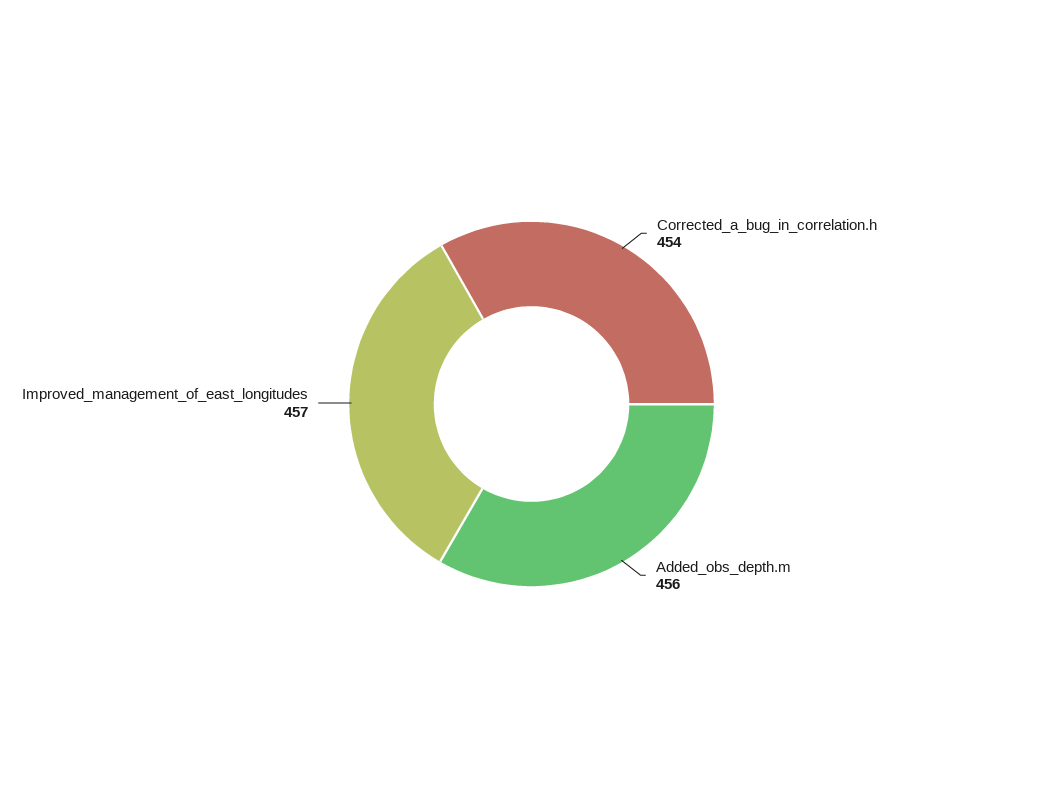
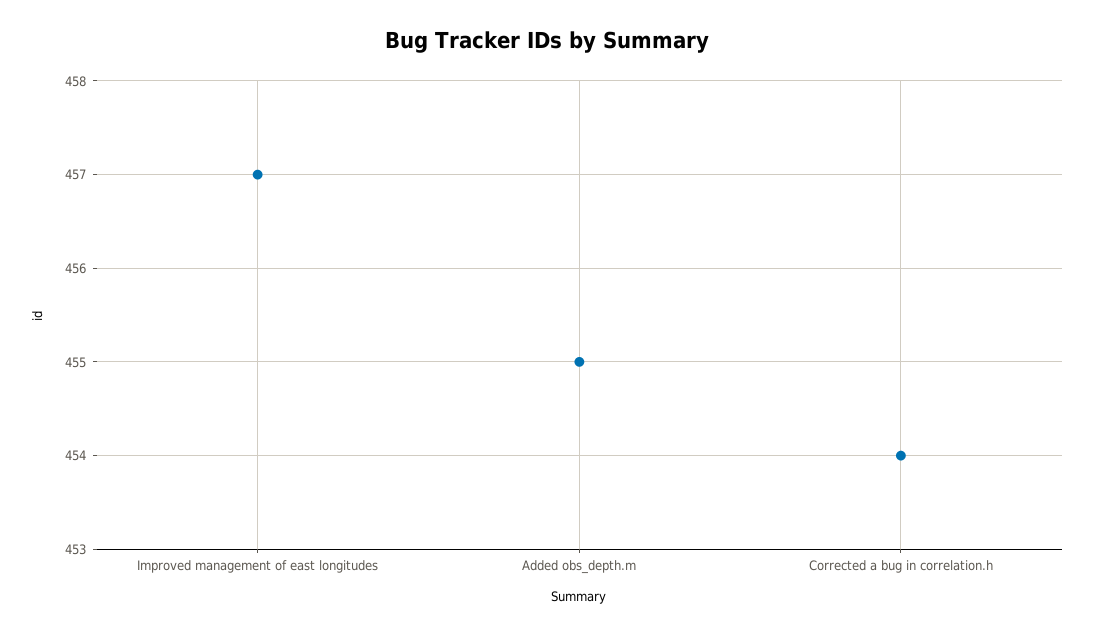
  {
    "Corrected_a_bug_in_correlation.h": 454,
-   "Added_obs_depth.m": 456,
+   "Added_obs_depth.m": 455,
    "Improved_management_of_east_longitudes": 457
  }

